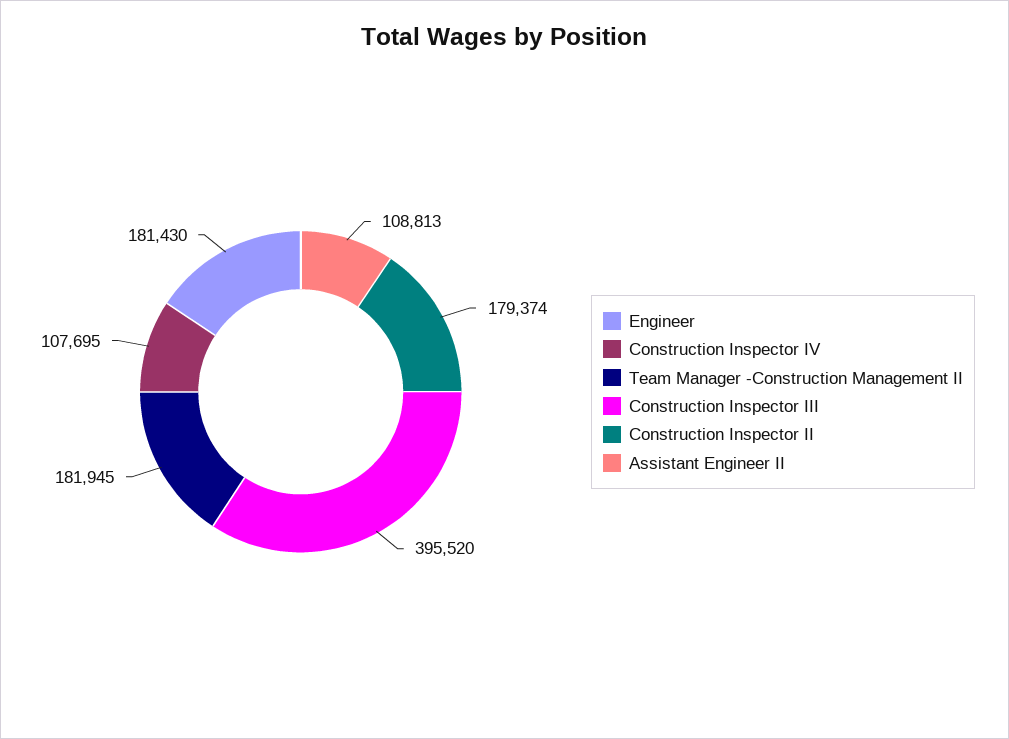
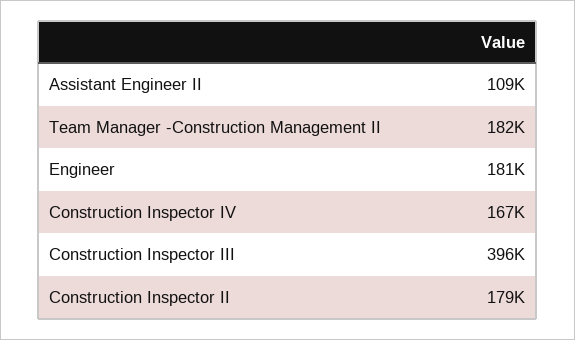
  {
    "Engineer": 181430,
-   "Construction Inspector IV": 107695,
+   "Construction Inspector IV": 167000,
    "Team Manager -Construction Management II": 181945,
    "Construction Inspector III": 395520,
    "Construction Inspector II": 179374,
    "Assistant Engineer II": 108813
  }

